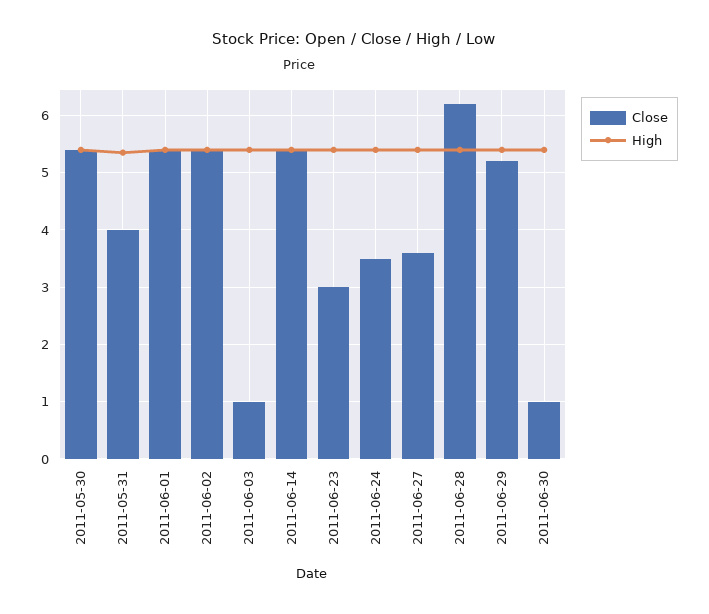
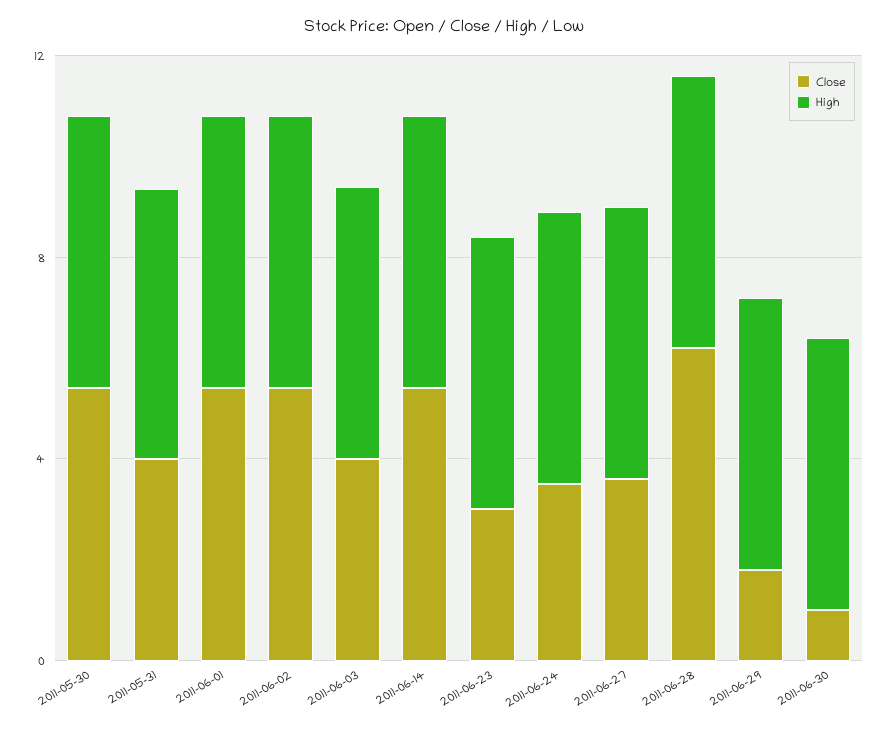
  {
    "Close": {
      "2011-05-30": 5.4,
      "2011-05-31": 4,
      "2011-06-01": 5.4,
      "2011-06-02": 5.4,
-     "2011-06-03": 1,
+     "2011-06-03": 4,
      "2011-06-14": 5.4,
      "2011-06-23": 3,
      "2011-06-24": 3.6,
      "2011-06-27": 3.6,
      "2011-06-28": 6.2,
-     "2011-06-29": 5.2,
+     "2011-06-29": 2,
      "2011-06-30": 1
    },
    "High": {
      "2011-05-30": 5.4,
      "2011-05-31": 5.4,
      "2011-06-01": 5.4,
      "2011-06-02": 5.4,
      "2011-06-03": 5.4,
      "2011-06-14": 5.4,
      "2011-06-23": 5.4,
      "2011-06-24": 5.4,
      "2011-06-27": 5.4,
      "2011-06-28": 5.4,
      "2011-06-29": 5.4,
      "2011-06-30": 5.4
    }
  }

